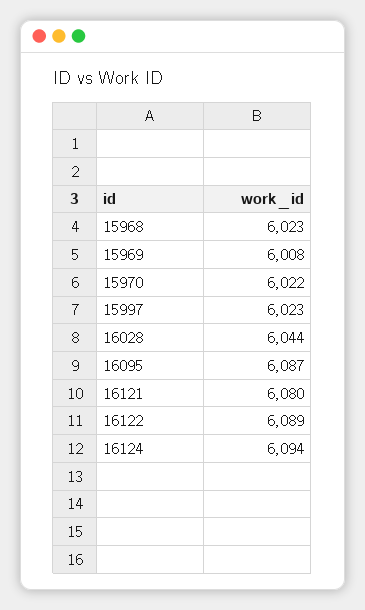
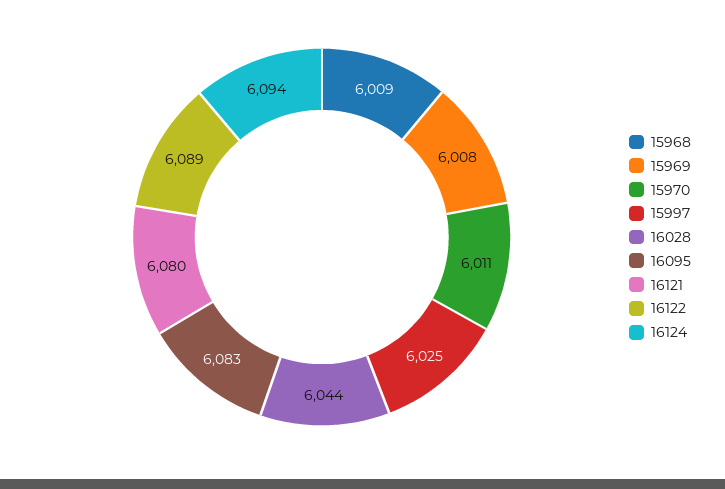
  {
-   "15968": 6023,
+   "15968": 6009,
    "15969": 6008,
-   "15970": 6022,
+   "15970": 6011,
-   "15997": 6023,
+   "15997": 6025,
    "16028": 6044,
-   "16095": 6087,
+   "16095": 6083,
    "16121": 6080,
    "16122": 6089,
    "16124": 6094
  }

